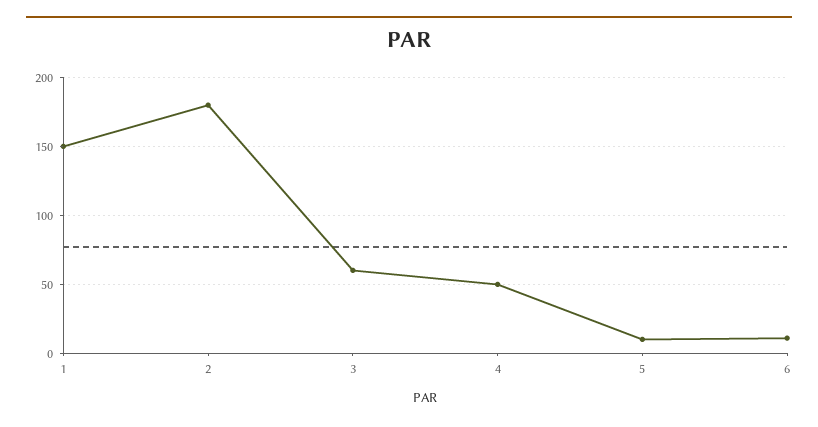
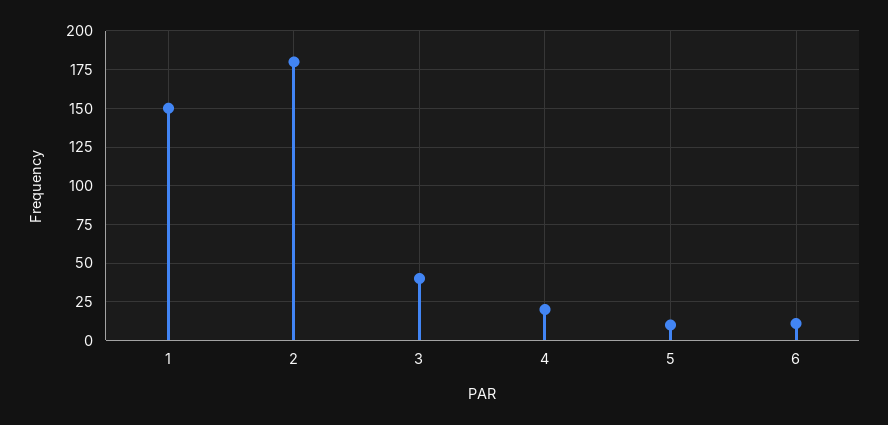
  {
    "1": 150,
    "2": 180,
-   "3": 60,
+   "3": 40,
-   "4": 50,
+   "4": 20,
    "5": 10,
    "6": 10
  }

